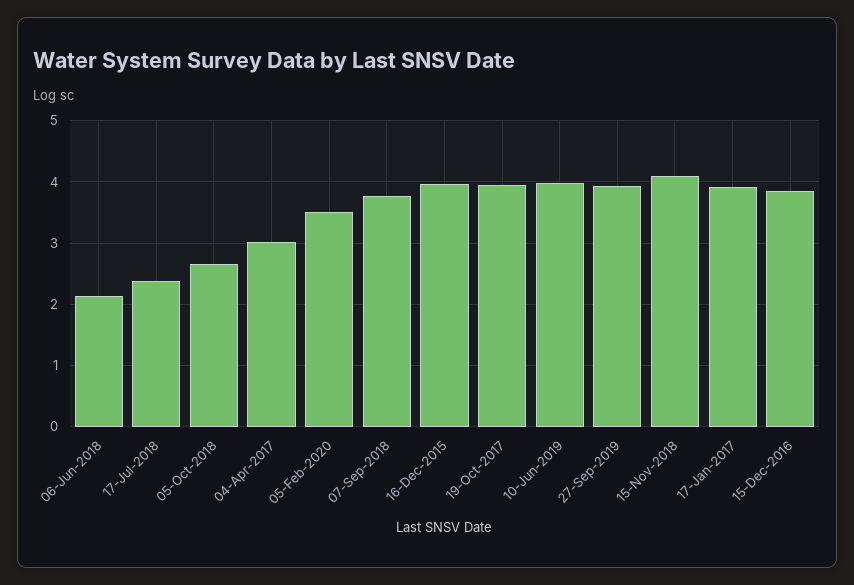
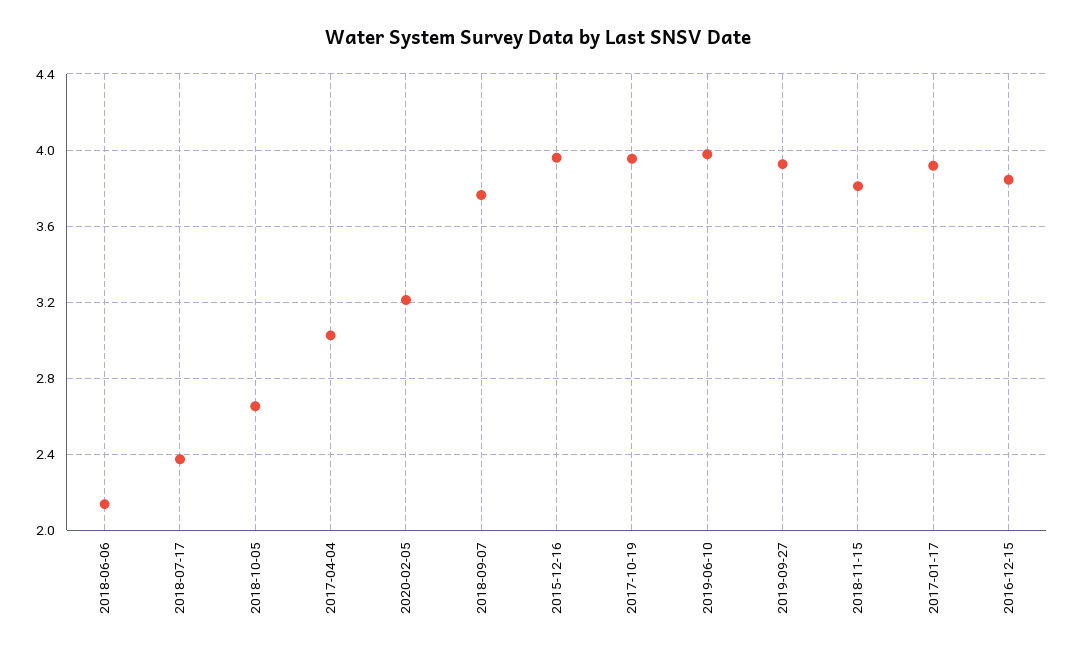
  {
    "06-Jun-2018": 2.15,
    "17-Jul-2018": 2.35,
    "05-Oct-2018": 2.65,
    "04-Apr-2017": 3.05,
-   "05-Feb-2020": 3.5,
+   "05-Feb-2020": 3.2,
    "07-Sep-2018": 3.75,
    "16-Dec-2015": 3.95,
    "19-Oct-2017": 3.95,
    "10-Jun-2019": 4,
    "27-Sep-2019": 3.95,
-   "15-Nov-2018": 4.1,
+   "15-Nov-2018": 3.8,
    "17-Jan-2017": 3.9,
    "15-Dec-2016": 3.85
  }

